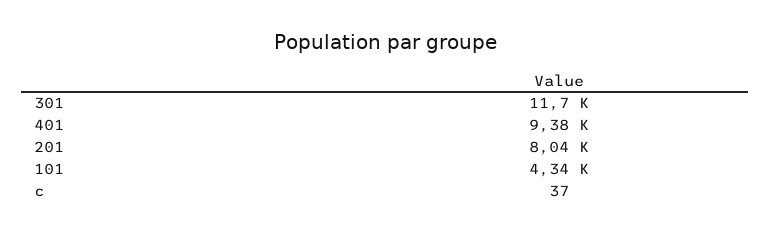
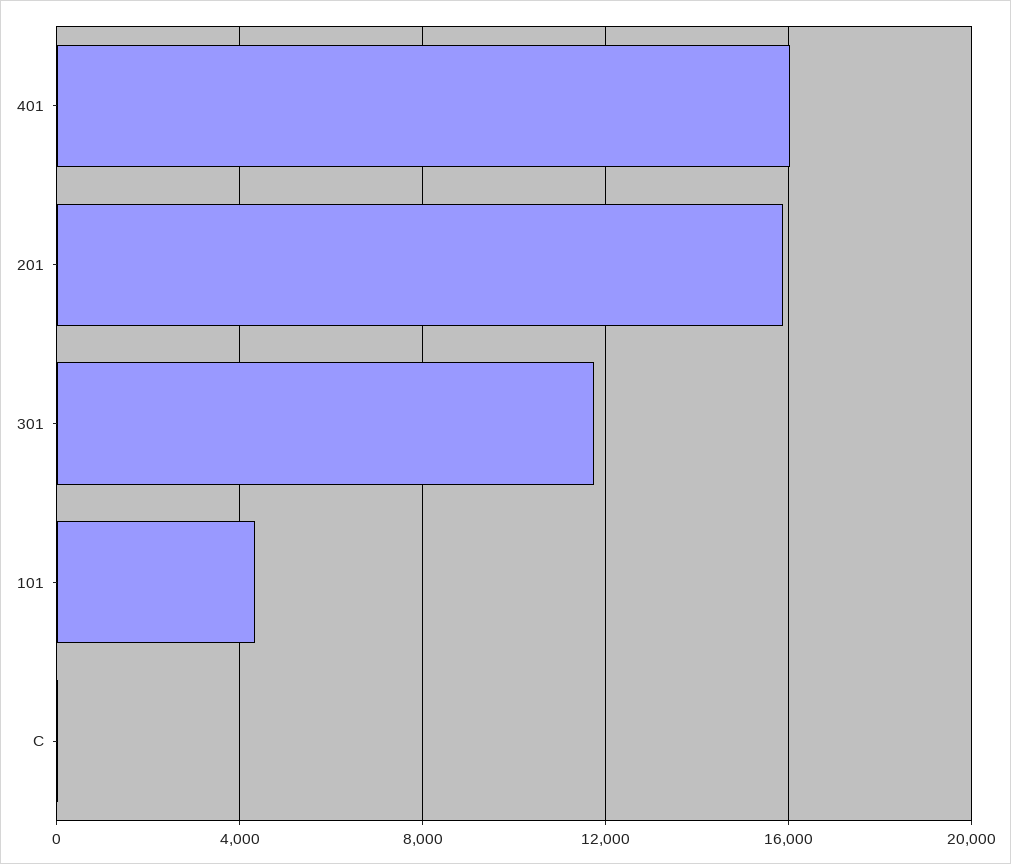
  {
    "301": 11700,
-   "401": 9380,
+   "401": 16000,
-   "201": 8040,
+   "201": 16000,
    "101": 4340,
    "c": 37
  }

